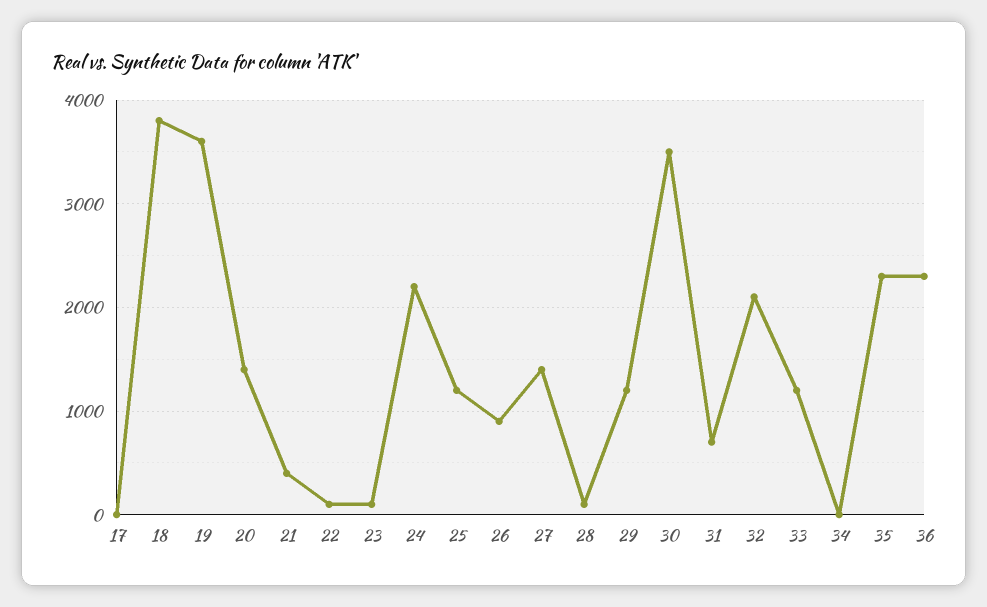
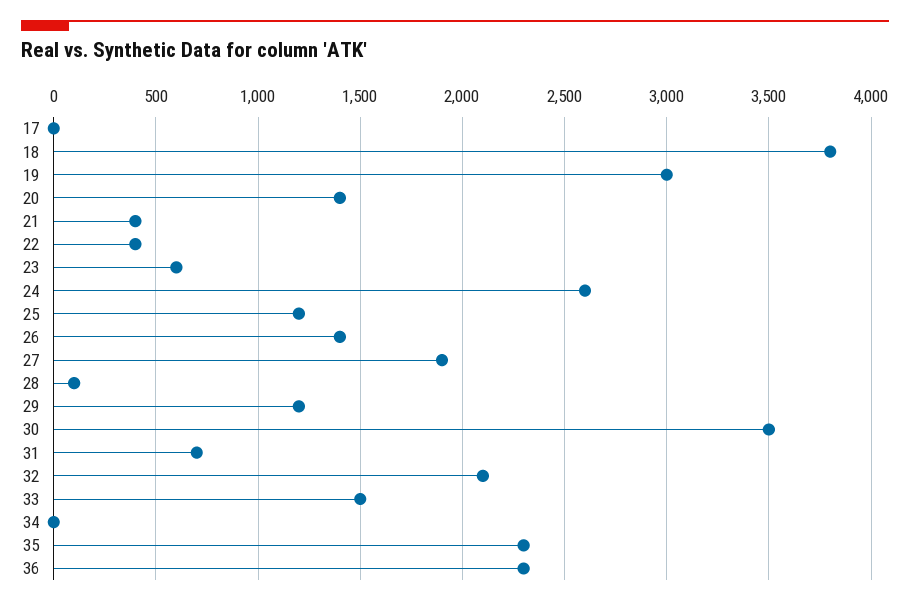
  {
    "17": 0,
    "18": 3800,
-   "19": 3600,
+   "19": 3000,
    "20": 1400,
    "21": 400,
-   "22": 100,
+   "22": 400,
-   "23": 100,
+   "23": 600,
-   "24": 2200,
+   "24": 2600,
    "25": 1200,
-   "26": 900,
+   "26": 1400,
-   "27": 1400,
+   "27": 1900,
    "28": 100,
    "29": 1200,
    "30": 3500,
    "31": 700,
    "32": 2100,
-   "33": 1200,
+   "33": 1500,
    "34": 0,
    "35": 2300,
    "36": 2300
  }

